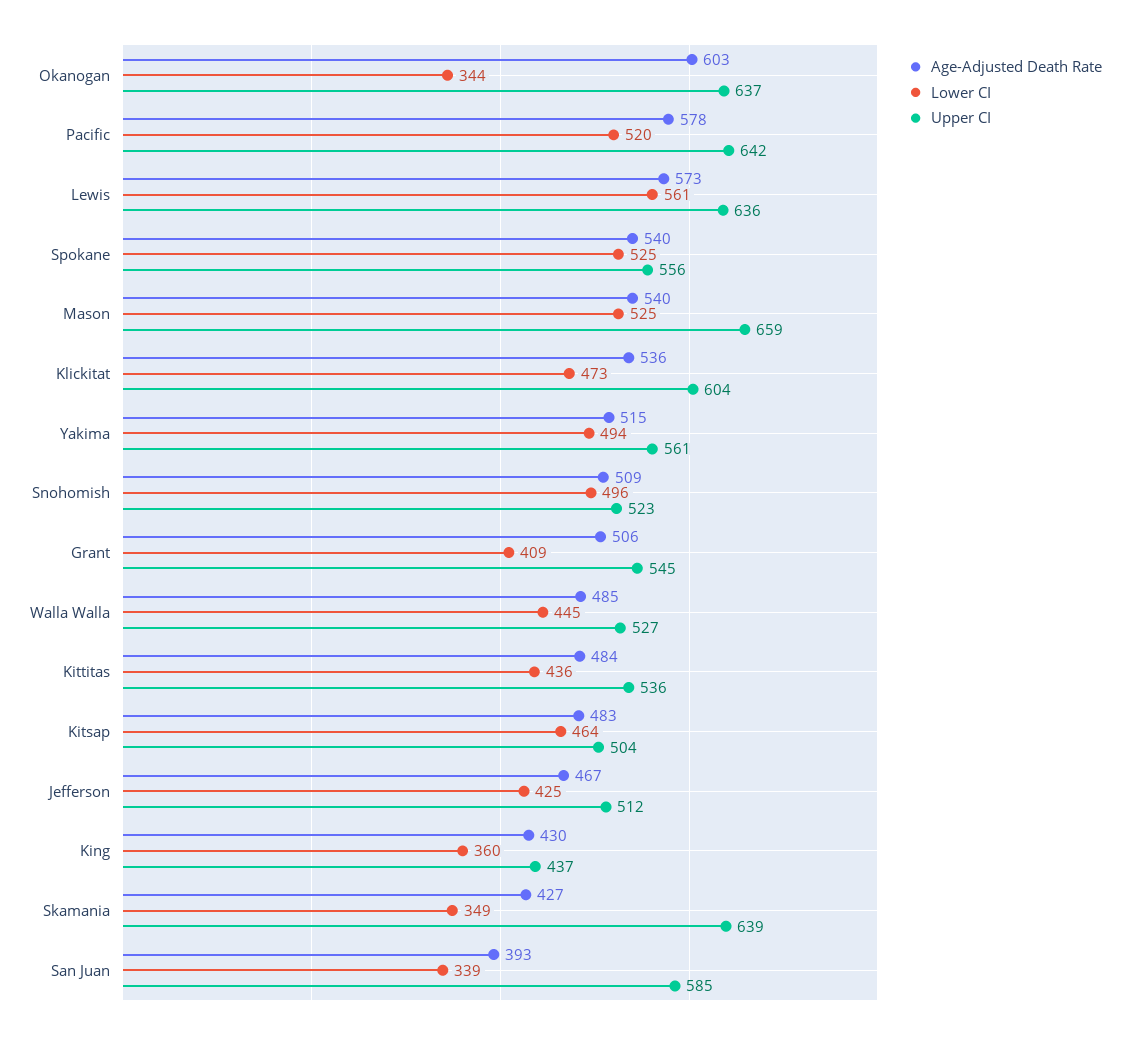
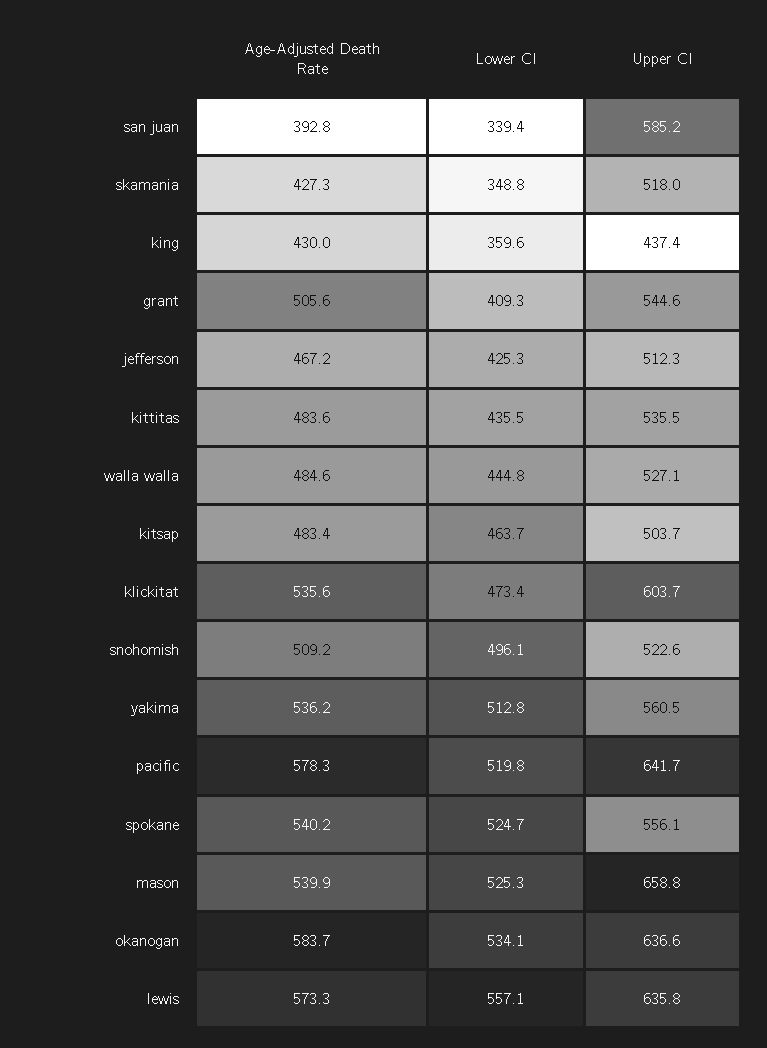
  {
    "Age-Adjusted Death Rate": {
-     "Okanogan": 603,
+     "Okanogan": 583.7,
      "Pacific": 578.3,
      "Lewis": 573.3,
      "Spokane": 540.2,
      "Mason": 539.9,
      "Klickitat": 535.6,
-     "Yakima": 515,
+     "Yakima": 536.2,
      "Snohomish": 509.2,
      "Grant": 505.6,
      "Walla Walla": 484.6,
      "Kittitas": 483.6,
      "Kitsap": 483.4,
      "Jefferson": 467.2,
      "King": 430,
      "Skamania": 427.3,
      "San Juan": 392.8
    },
    "Lower CI": {
-     "Okanogan": 344,
+     "Okanogan": 534.1,
      "Pacific": 519.8,
-     "Lewis": 561,
+     "Lewis": 557.1,
      "Spokane": 524.7,
      "Mason": 525.3,
      "Klickitat": 473.4,
-     "Yakima": 494,
+     "Yakima": 512.8,
      "Snohomish": 496.1,
      "Grant": 409.3,
      "Walla Walla": 444.8,
      "Kittitas": 435.5,
      "Kitsap": 463.7,
      "Jefferson": 425.3,
      "King": 359.6,
      "Skamania": 348.8,
      "San Juan": 339.4
    },
    "Upper CI": {
      "Okanogan": 636.6,
      "Pacific": 641.7,
      "Lewis": 635.8,
      "Spokane": 556.1,
      "Mason": 658.8,
      "Klickitat": 603.7,
      "Yakima": 560.5,
      "Snohomish": 522.6,
      "Grant": 544.6,
      "Walla Walla": 527.1,
      "Kittitas": 535.5,
      "Kitsap": 503.7,
      "Jefferson": 512.3,
      "King": 437.4,
-     "Skamania": 639,
+     "Skamania": 518,
      "San Juan": 585.2
    }
  }

